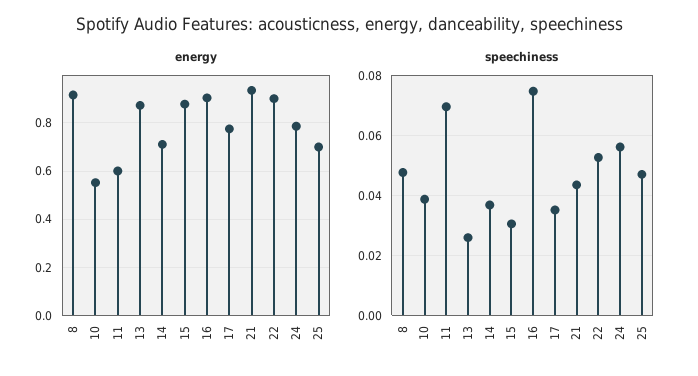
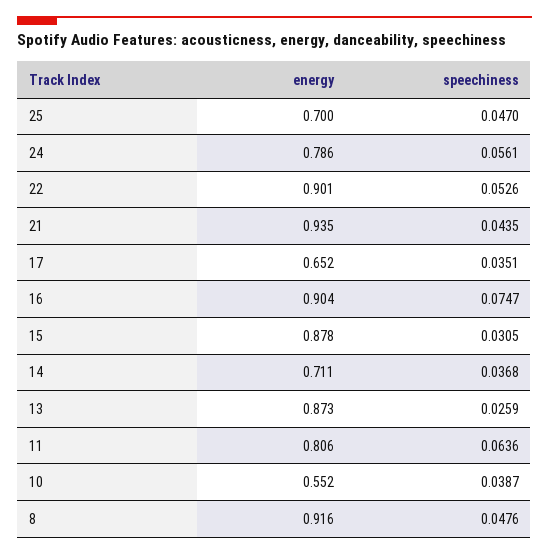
  {
    "energy": {
      "8": 0.916,
      "10": 0.552,
-     "11": 0.6,
+     "11": 0.806,
      "13": 0.873,
      "14": 0.711,
      "15": 0.878,
      "16": 0.904,
-     "17": 0.775,
+     "17": 0.652,
      "21": 0.935,
      "22": 0.901,
      "24": 0.786,
      "25": 0.7
    },
    "speechiness": {
      "8": 0.0476,
      "10": 0.0387,
-     "11": 0.07,
+     "11": 0.0636,
      "13": 0.0259,
      "14": 0.0368,
      "15": 0.0305,
      "16": 0.0747,
      "17": 0.0351,
      "21": 0.0435,
      "22": 0.0526,
      "24": 0.0561,
      "25": 0.047
    }
  }

